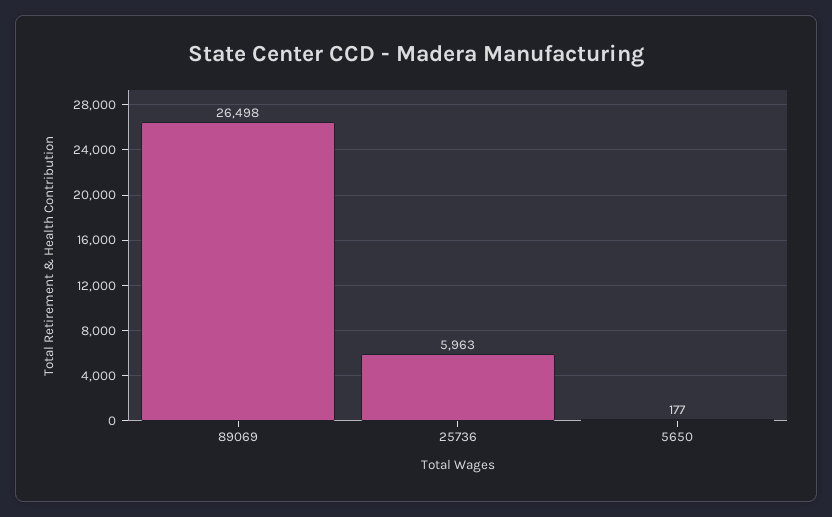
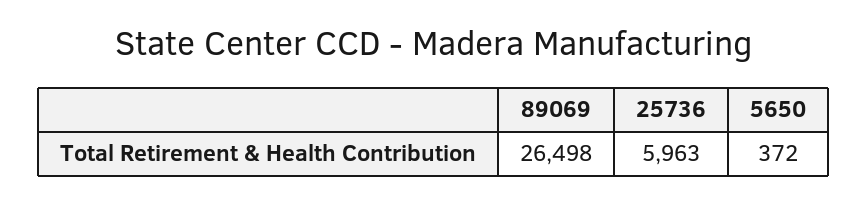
  {
    "89069": 26498,
    "25736": 5963,
-   "5650": 177
+   "5650": 372
  }

